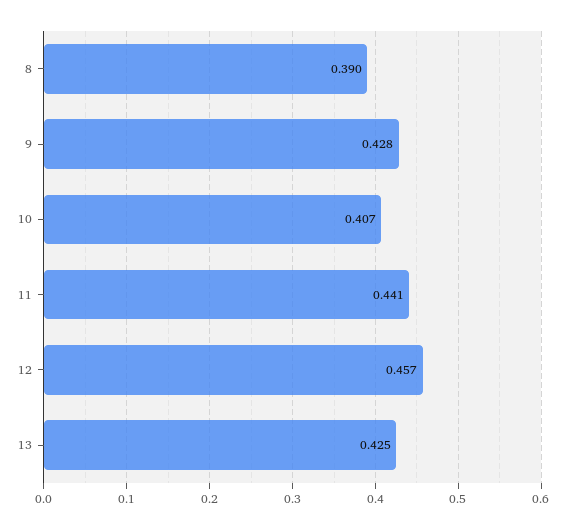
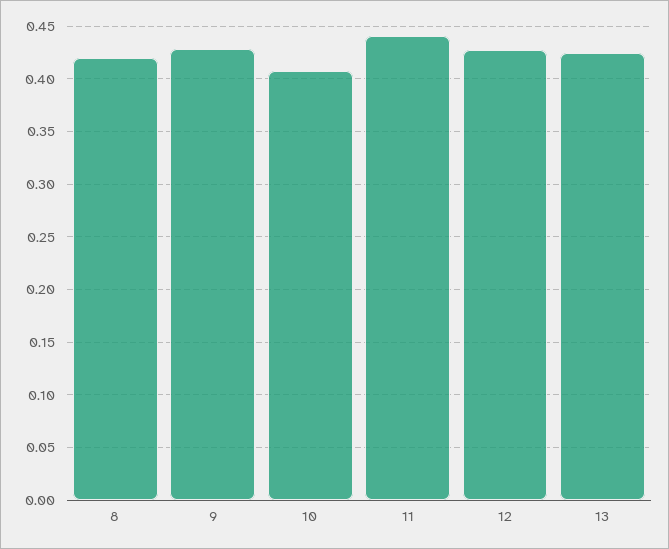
  {
-   "8": 0.39,
+   "8": 0.42,
    "9": 0.428,
    "10": 0.407,
    "11": 0.441,
-   "12": 0.457,
+   "12": 0.43,
    "13": 0.425
  }

